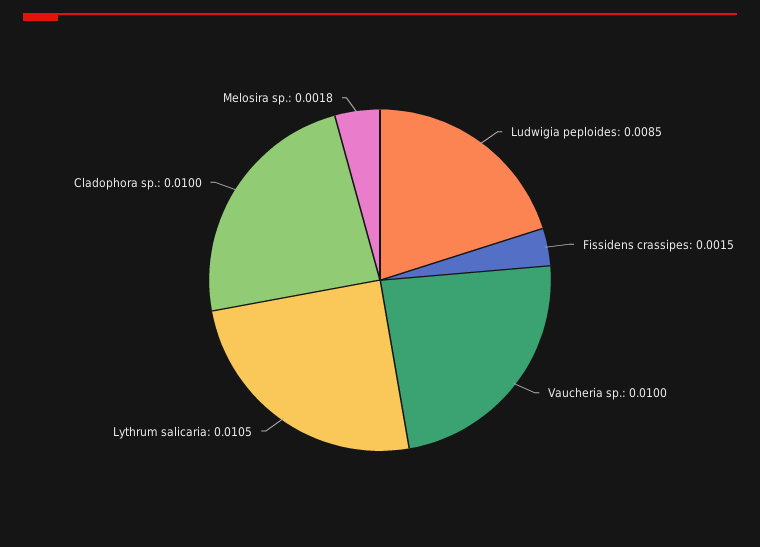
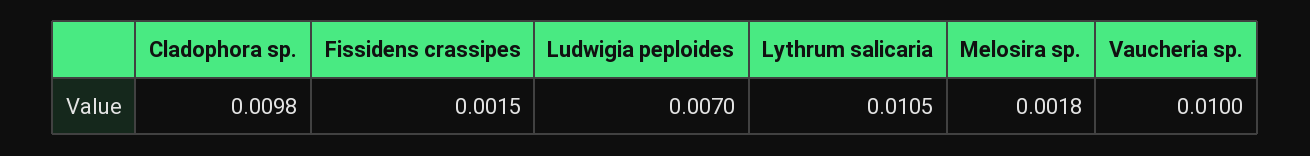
  {
-   "Ludwigia peploides": 0.0085,
+   "Ludwigia peploides": 0.007,
    "Fissidens crassipes": 0.0015,
    "Vaucheria sp.": 0.01,
    "Lythrum salicaria": 0.0105,
-   "Cladophora sp.": 0.01,
+   "Cladophora sp.": 0.0098,
    "Melosira sp.": 0.0018
  }

